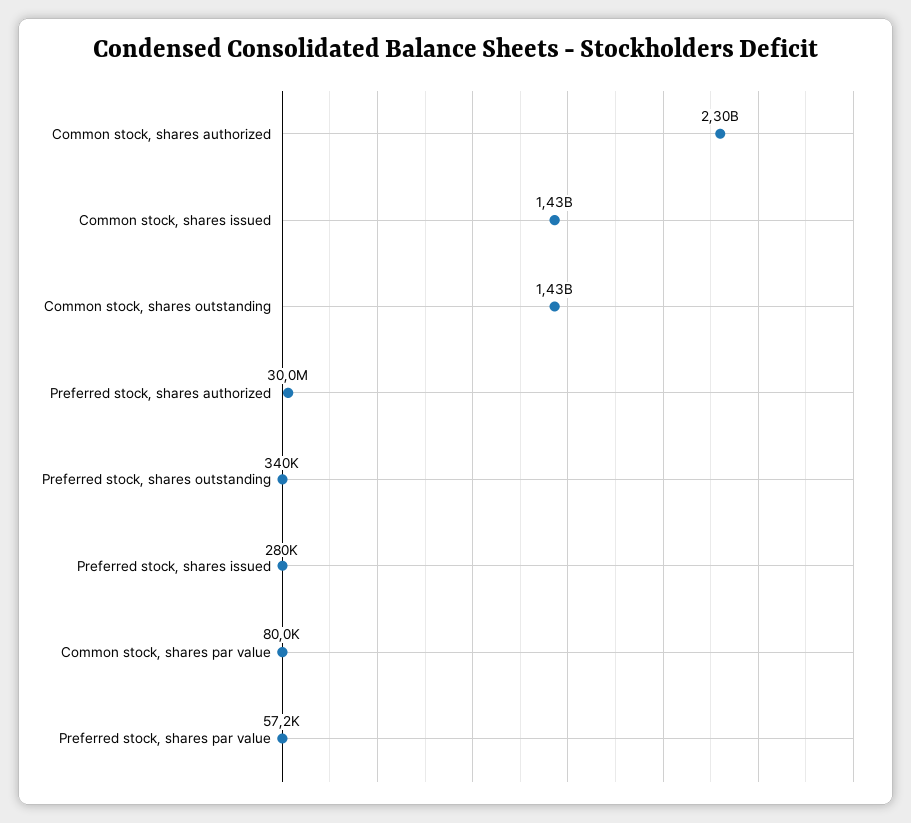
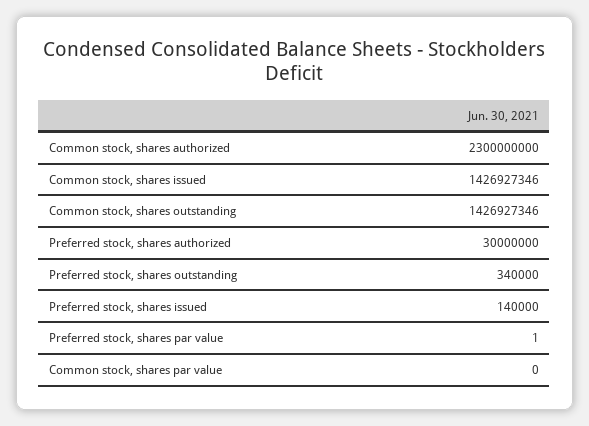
  {
    "Common stock, shares authorized": 2300000000,
    "Common stock, shares issued": 1426927346,
    "Common stock, shares outstanding": 1426927346,
    "Preferred stock, shares authorized": 30000000,
    "Preferred stock, shares outstanding": 340000,
-   "Preferred stock, shares issued": 280000,
+   "Preferred stock, shares issued": 140000,
-   "Common stock, shares par value": 80000,
+   "Common stock, shares par value": 0,
-   "Preferred stock, shares par value": 57200
+   "Preferred stock, shares par value": 1
  }

